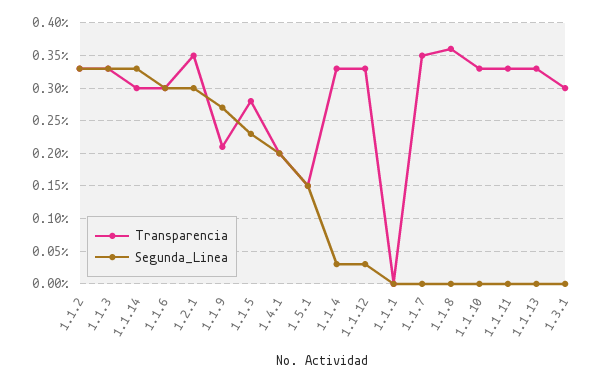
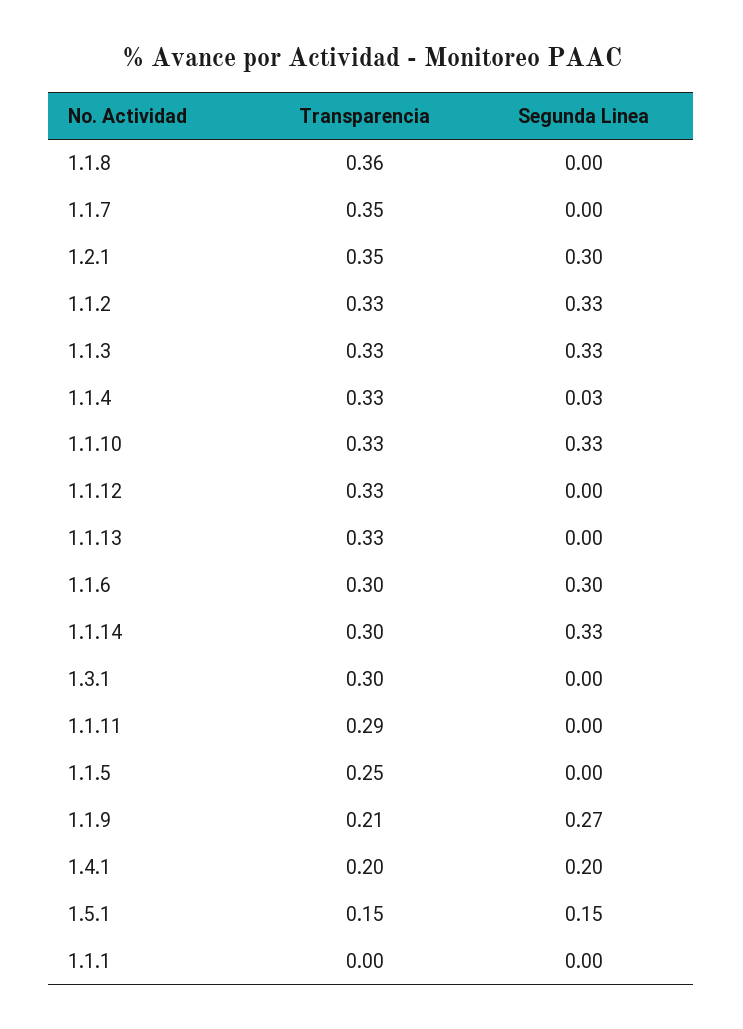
  {
    "Transparencia": {
      "1.1.2": 0.33,
      "1.1.3": 0.33,
      "1.1.14": 0.3,
      "1.1.6": 0.3,
      "1.2.1": 0.35,
      "1.1.9": 0.21,
-     "1.1.5": 0.28,
+     "1.1.5": 0.25,
      "1.4.1": 0.2,
      "1.5.1": 0.15,
      "1.1.4": 0.33,
      "1.1.12": 0.33,
      "1.1.1": 0,
      "1.1.7": 0.35,
      "1.1.8": 0.36,
      "1.1.10": 0.33,
-     "1.1.11": 0.33,
+     "1.1.11": 0.29,
      "1.1.13": 0.33,
      "1.3.1": 0.3
    },
    "Segunda_Linea": {
      "1.1.2": 0.33,
      "1.1.3": 0.33,
      "1.1.14": 0.33,
      "1.1.6": 0.3,
      "1.2.1": 0.3,
      "1.1.9": 0.27,
-     "1.1.5": 0.23,
+     "1.1.5": 0,
      "1.4.1": 0.2,
      "1.5.1": 0.15,
      "1.1.4": 0.03,
-     "1.1.12": 0.03,
+     "1.1.12": 0,
      "1.1.1": 0,
      "1.1.7": 0,
      "1.1.8": 0,
-     "1.1.10": 0,
+     "1.1.10": 0.33,
      "1.1.11": 0,
      "1.1.13": 0,
      "1.3.1": 0
    }
  }

